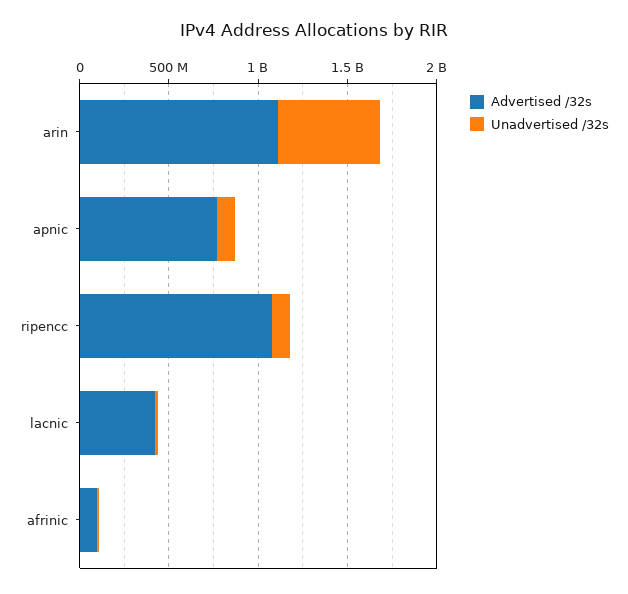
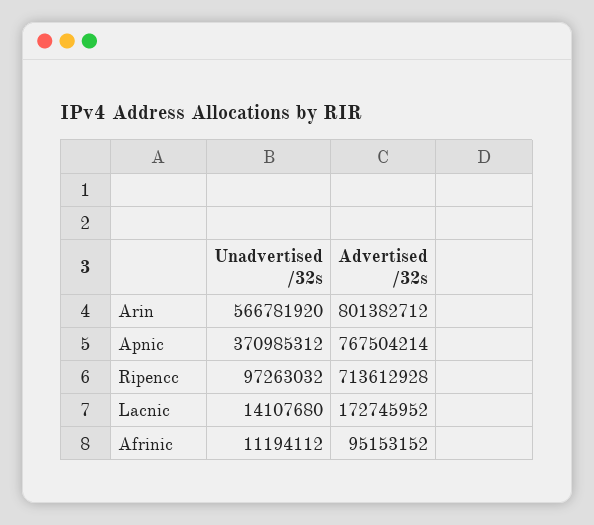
  {
    "Advertised /32s": {
-     "arin": 1100000000,
+     "arin": 801382712,
      "apnic": 767504214,
-     "ripencc": 1100000000,
+     "ripencc": 713612928,
-     "lacnic": 400000000,
+     "lacnic": 172745952,
      "afrinic": 95153152
    },
    "Unadvertised /32s": {
      "arin": 566781920,
-     "apnic": 100000000,
+     "apnic": 370985312,
      "ripencc": 97263032,
      "lacnic": 14107680,
      "afrinic": 11194112
    }
  }

